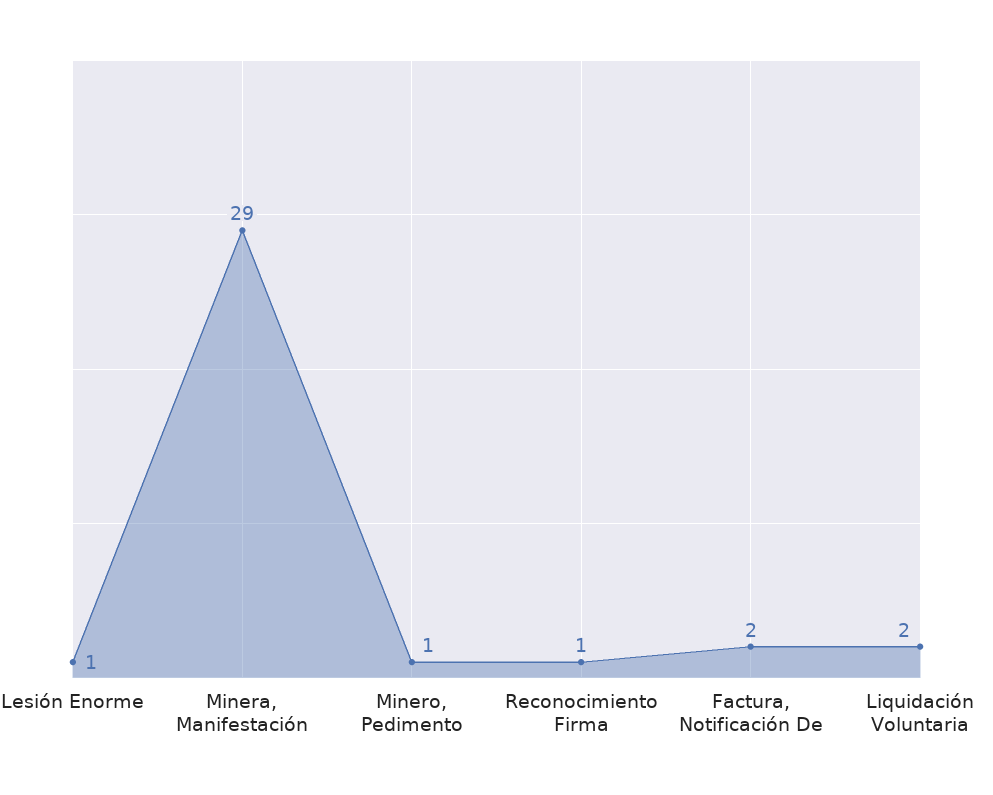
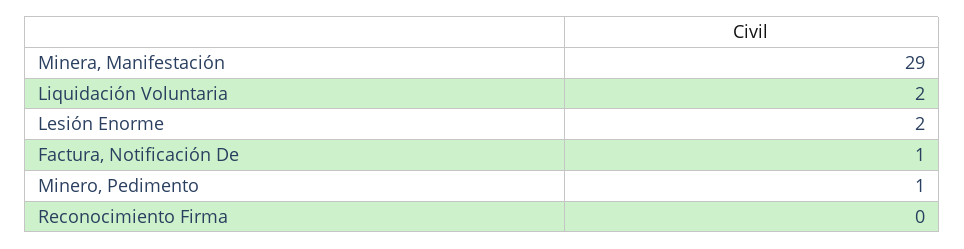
  {
-   "Lesión Enorme": 1,
+   "Lesión Enorme": 2,
    "Minera, Manifestación": 29,
    "Minero, Pedimento": 1,
-   "Reconocimiento Firma": 1,
+   "Reconocimiento Firma": 0,
-   "Factura, Notificación De": 2,
+   "Factura, Notificación De": 1,
    "Liquidación Voluntaria": 2
  }

